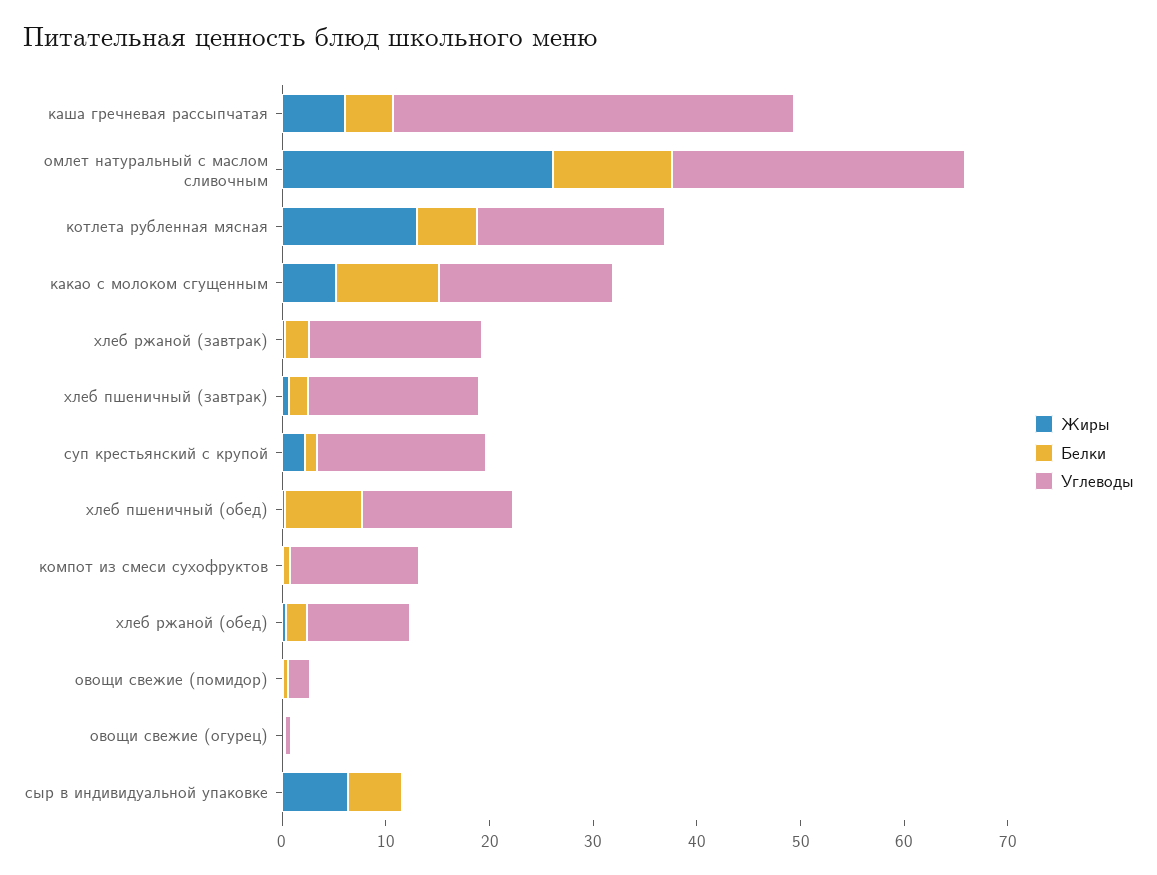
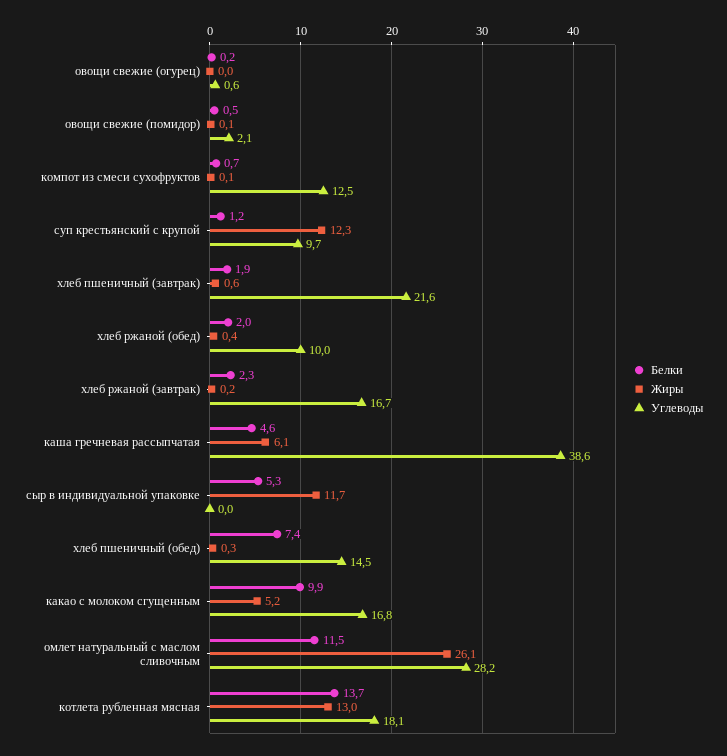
  {
    "Жиры": {
      "каша гречневая рассыпчатая": 6.1,
      "омлет натуральный с маслом сливочным": 26.1,
      "котлета рубленная мясная": 13,
      "какао с молоком сгущенным": 5.2,
      "хлеб ржаной (завтрак)": 0.2,
      "хлеб пшеничный (завтрак)": 0.6,
-     "суп крестьянский с крупой": 2,
+     "суп крестьянский с крупой": 12.3,
      "хлеб пшеничный (обед)": 0.3,
      "компот из смеси сухофруктов": 0.1,
      "хлеб ржаной (обед)": 0.4,
      "овощи свежие (помидор)": 0.1,
      "овощи свежие (огурец)": 0,
-     "сыр в индивидуальной упаковке": 6
+     "сыр в индивидуальной упаковке": 11.7
    },
    "Белки": {
      "каша гречневая рассыпчатая": 4.6,
      "омлет натуральный с маслом сливочным": 11.5,
-     "котлета рубленная мясная": 6,
+     "котлета рубленная мясная": 13.7,
      "какао с молоком сгущенным": 9.9,
      "хлеб ржаной (завтрак)": 2.3,
      "хлеб пшеничный (завтрак)": 1.9,
      "суп крестьянский с крупой": 1.2,
      "хлеб пшеничный (обед)": 7.4,
      "компот из смеси сухофруктов": 0.7,
      "хлеб ржаной (обед)": 2,
      "овощи свежие (помидор)": 0.5,
      "овощи свежие (огурец)": 0.2,
      "сыр в индивидуальной упаковке": 5.3
    },
    "Углеводы": {
      "каша гречневая рассыпчатая": 38.6,
      "омлет натуральный с маслом сливочным": 28.2,
      "котлета рубленная мясная": 18.1,
      "какао с молоком сгущенным": 16.8,
      "хлеб ржаной (завтрак)": 16.7,
-     "хлеб пшеничный (завтрак)": 16,
+     "хлеб пшеничный (завтрак)": 21.6,
-     "суп крестьянский с крупой": 16,
+     "суп крестьянский с крупой": 9.7,
      "хлеб пшеничный (обед)": 14.5,
      "компот из смеси сухофруктов": 12.5,
      "хлеб ржаной (обед)": 10,
      "овощи свежие (помидор)": 2.1,
      "овощи свежие (огурец)": 0.6,
      "сыр в индивидуальной упаковке": 0
    }
  }

